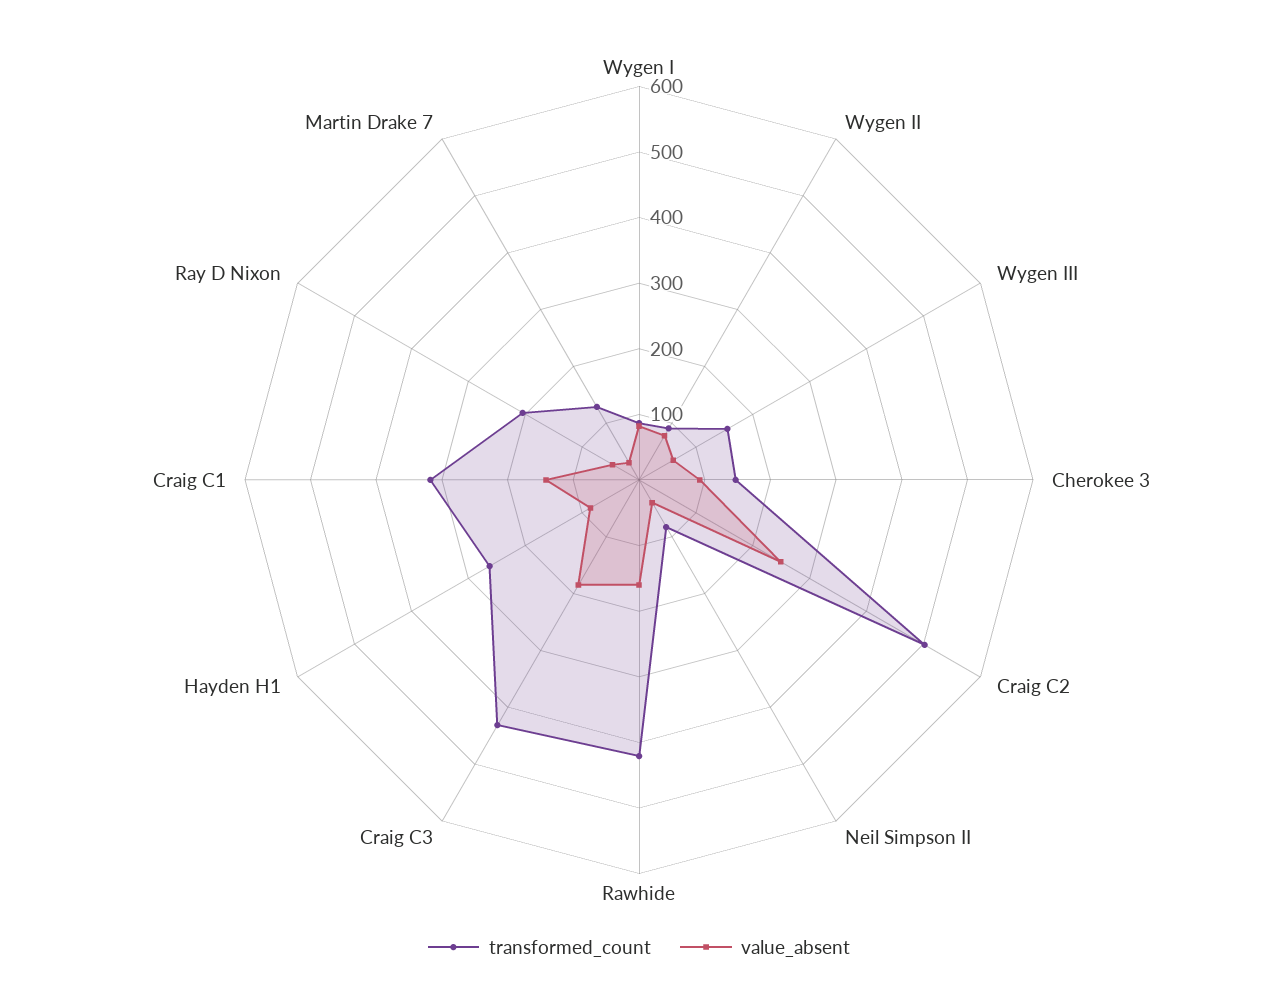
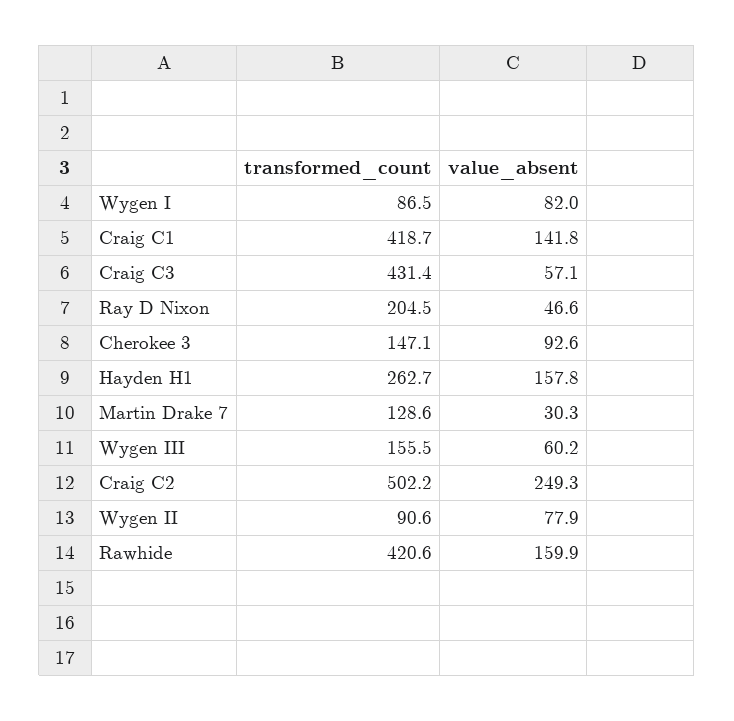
  {
    "transformed_count": {
      "Wygen I": 86.5,
      "Wygen II": 90.6,
      "Wygen III": 155.5,
      "Cherokee 3": 147.1,
      "Craig C2": 502.2,
-     "Neil Simpson II": 80,
      "Rawhide": 420.6,
      "Craig C3": 431.4,
      "Hayden H1": 262.7,
-     "Craig C1": 320,
+     "Craig C1": 418.7,
      "Ray D Nixon": 204.5,
      "Martin Drake 7": 128.6
    },
    "value_absent": {
      "Wygen I": 82,
      "Wygen II": 77.9,
      "Wygen III": 60.2,
      "Cherokee 3": 92.6,
      "Craig C2": 249.3,
-     "Neil Simpson II": 40,
      "Rawhide": 159.9,
-     "Craig C3": 180,
+     "Craig C3": 57.1,
-     "Hayden H1": 80,
+     "Hayden H1": 157.8,
      "Craig C1": 141.8,
      "Ray D Nixon": 46.6,
      "Martin Drake 7": 30.3
    }
  }

